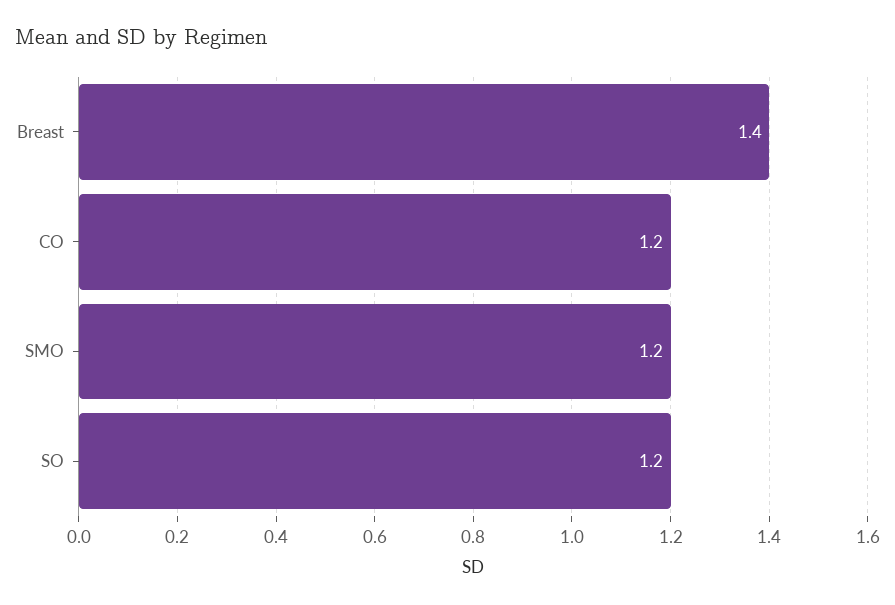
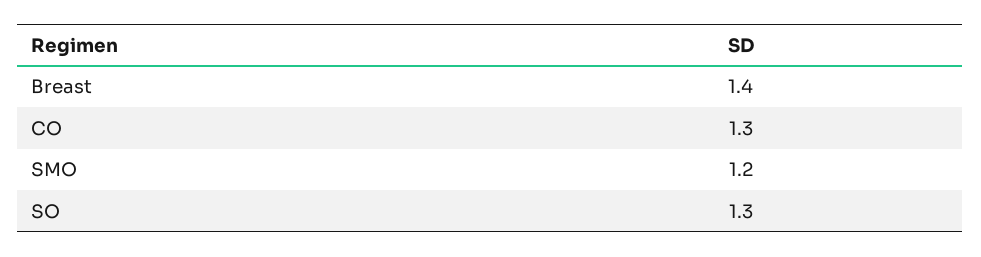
  {
    "Breast": 1.4,
-   "CO": 1.2,
+   "CO": 1.3,
    "SMO": 1.2,
-   "SO": 1.2
+   "SO": 1.3
  }

